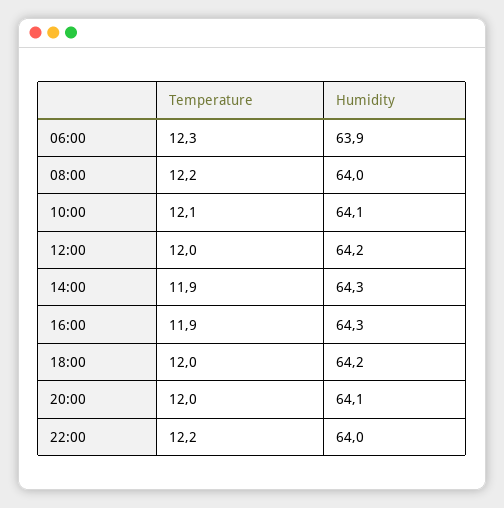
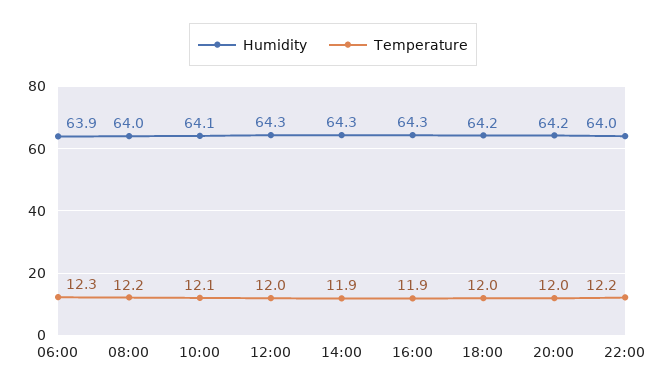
  {
    "Temperature": {
      "06:00": 12.3,
      "08:00": 12.2,
      "10:00": 12.1,
      "12:00": 12,
      "14:00": 11.9,
      "16:00": 11.9,
      "18:00": 12,
      "20:00": 12,
      "22:00": 12.2
    },
    "Humidity": {
      "06:00": 63.9,
      "08:00": 64,
      "10:00": 64.1,
-     "12:00": 64.2,
+     "12:00": 64.3,
      "14:00": 64.3,
      "16:00": 64.3,
      "18:00": 64.2,
-     "20:00": 64.1,
+     "20:00": 64.2,
      "22:00": 64
    }
  }

